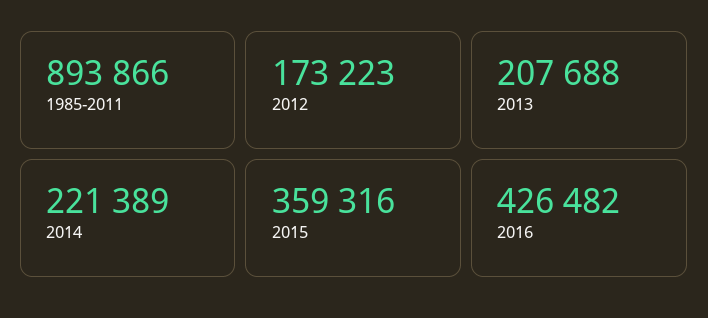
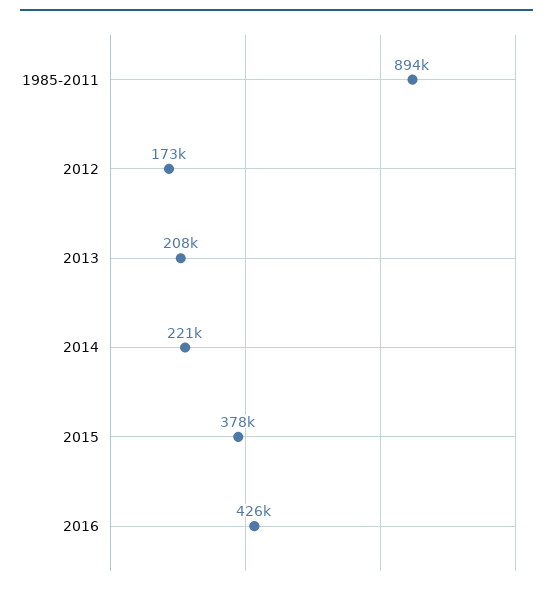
  {
    "1985-2011": 893866,
    "2012": 173223,
    "2013": 207688,
    "2014": 221389,
-   "2015": 359316,
+   "2015": 378000,
    "2016": 426482
  }

